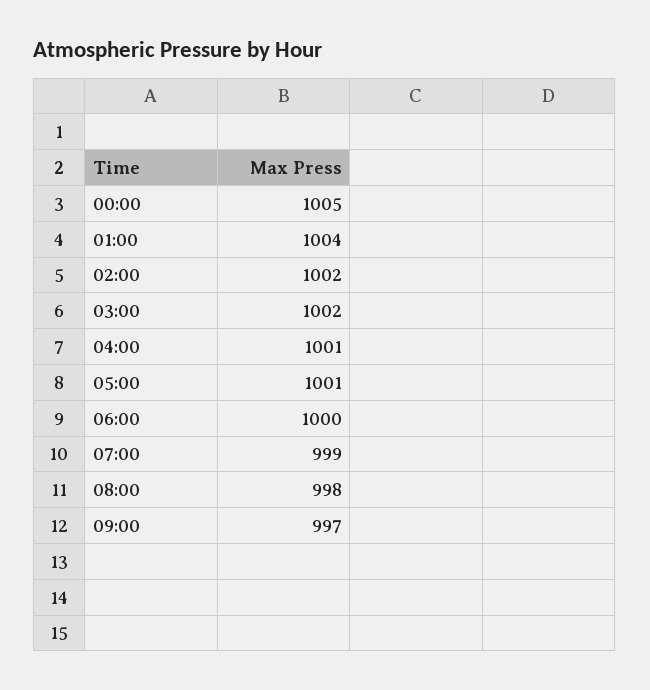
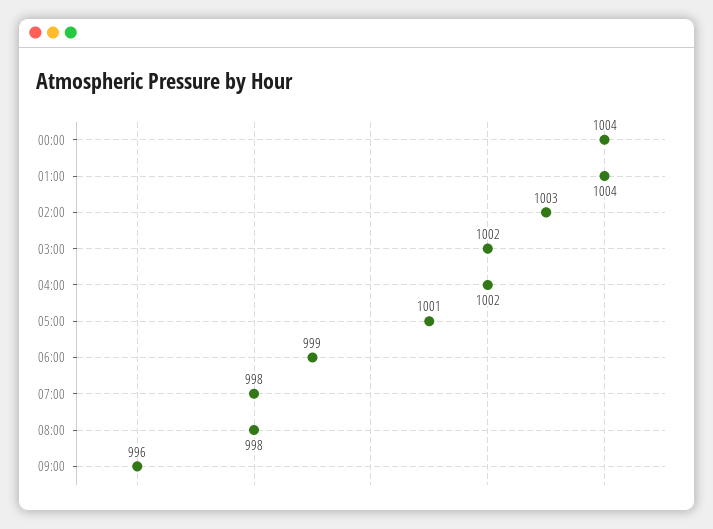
  {
-   "00:00": 1005,
+   "00:00": 1004,
    "01:00": 1004,
-   "02:00": 1002,
+   "02:00": 1003,
    "03:00": 1002,
-   "04:00": 1001,
+   "04:00": 1002,
    "05:00": 1001,
-   "06:00": 1000,
+   "06:00": 999,
-   "07:00": 999,
+   "07:00": 998,
    "08:00": 998,
-   "09:00": 997
+   "09:00": 996
  }

